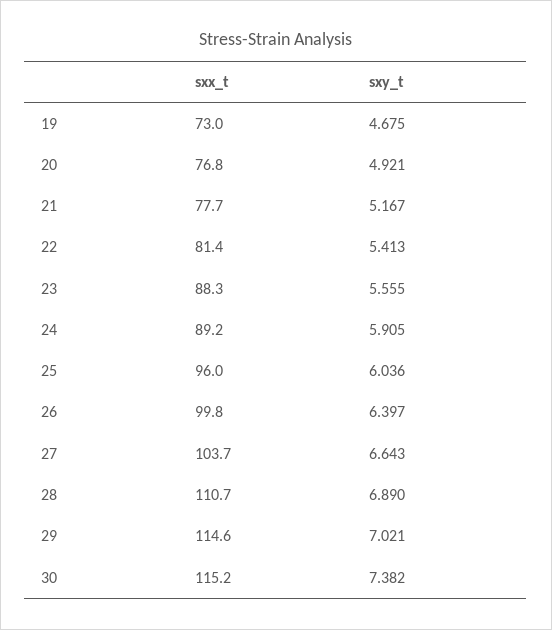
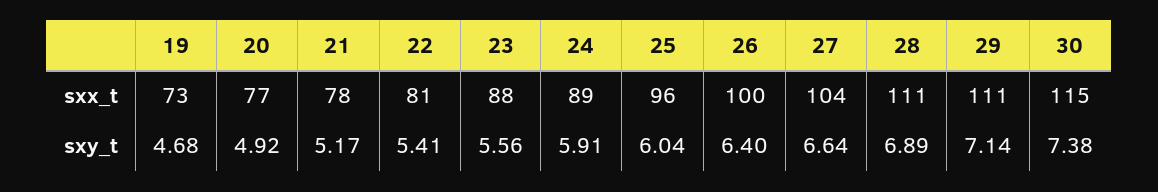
  {
    "sxx_t": {
      "19": 73,
      "20": 76.8,
      "21": 77.7,
      "22": 81.4,
      "23": 88.3,
      "24": 89.2,
      "25": 96,
      "26": 99.8,
      "27": 103.7,
      "28": 110.7,
-     "29": 114.6,
+     "29": 111,
      "30": 115.2
    },
    "sxy_t": {
      "19": 4.675,
      "20": 4.921,
      "21": 5.167,
      "22": 5.413,
      "23": 5.555,
      "24": 5.905,
      "25": 6.036,
      "26": 6.397,
      "27": 6.643,
      "28": 6.89,
-     "29": 7.021,
+     "29": 7.14,
      "30": 7.382
    }
  }

